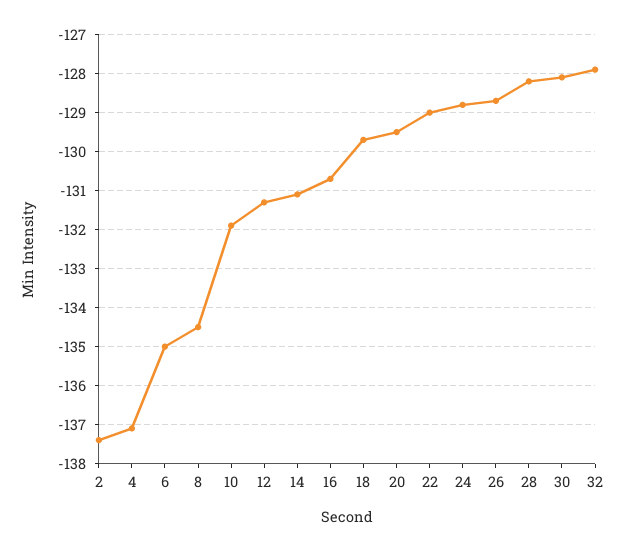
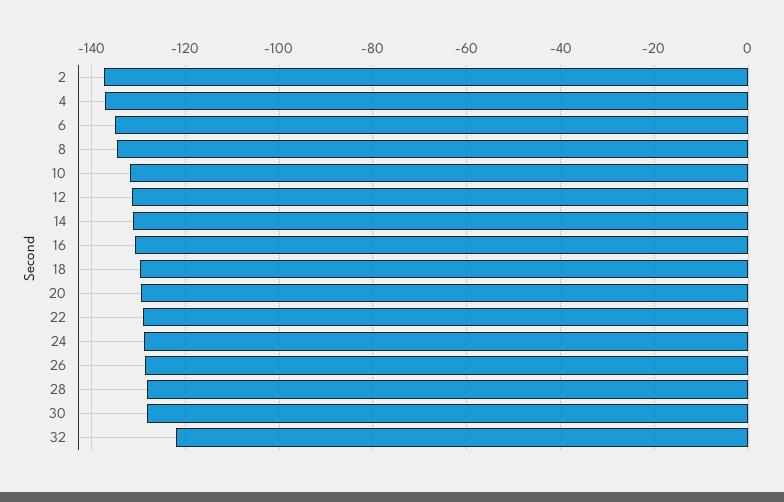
  {
    "2": -137.5,
    "4": -137,
    "6": -135,
    "8": -134.5,
    "10": -132,
    "12": -131.5,
    "14": -131,
    "16": -130.5,
    "18": -129.5,
    "20": -129.5,
    "22": -129,
    "24": -129,
    "26": -128.5,
    "28": -128,
    "30": -128,
-   "32": -128
+   "32": -122
  }

